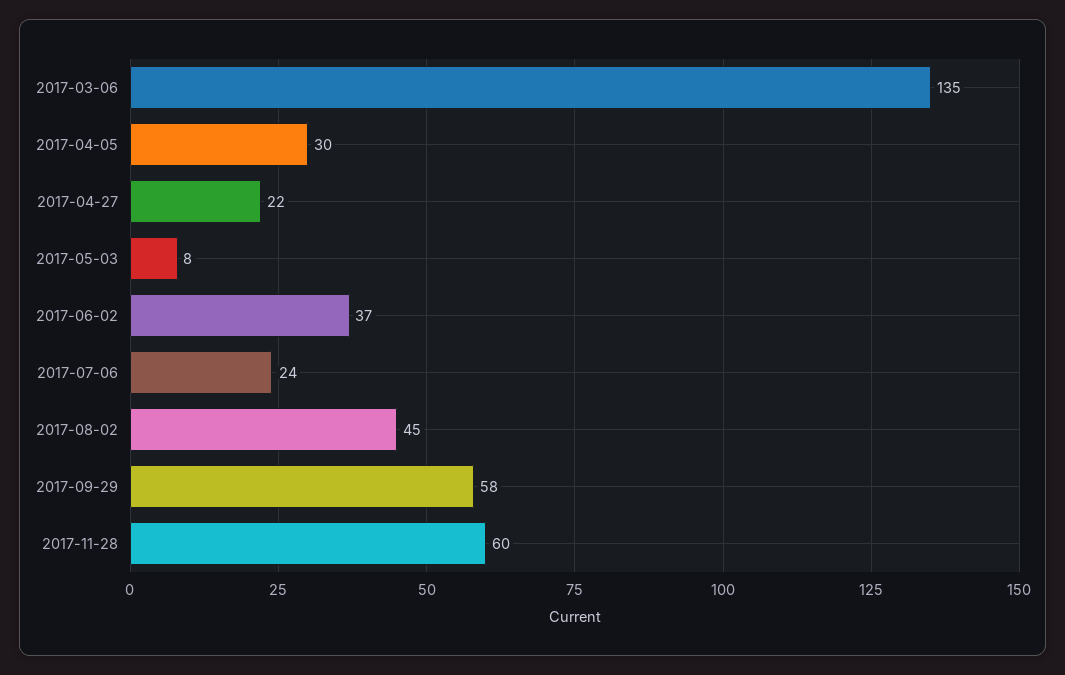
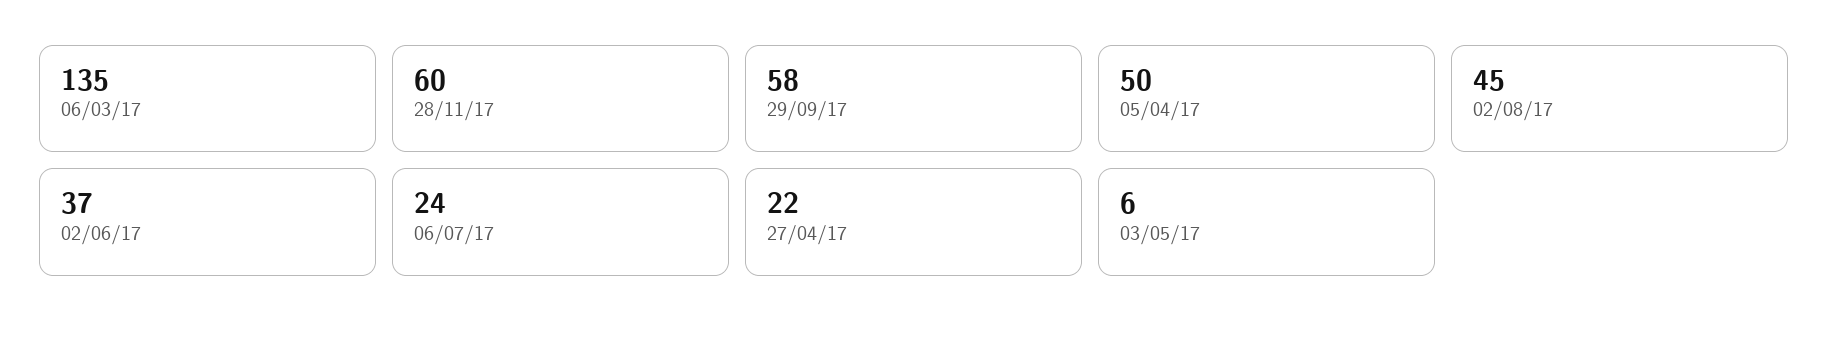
  {
    "2017-03-06": 135,
-   "2017-04-05": 30,
+   "2017-04-05": 50,
    "2017-04-27": 22,
-   "2017-05-03": 8,
+   "2017-05-03": 6,
    "2017-06-02": 37,
    "2017-07-06": 24,
    "2017-08-02": 45,
    "2017-09-29": 58,
    "2017-11-28": 60
  }

